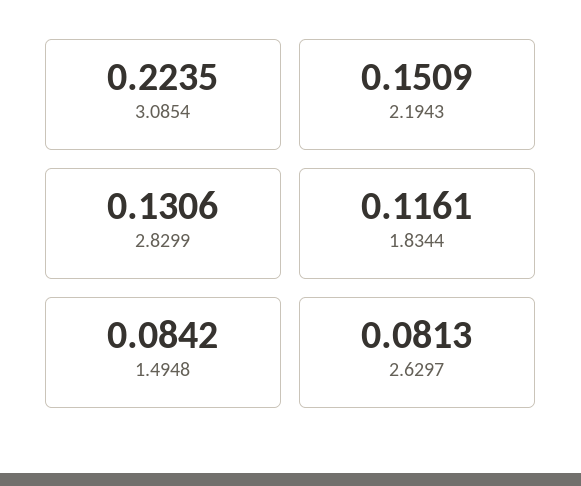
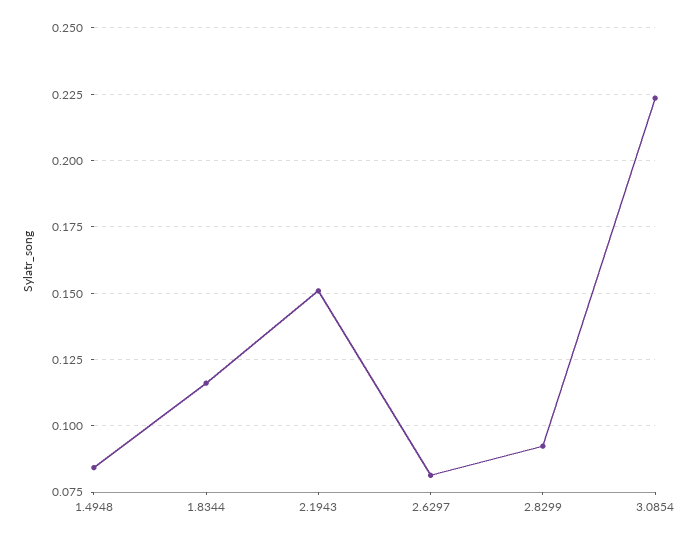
  {
    "3.0854": 0.2235,
    "2.1943": 0.1509,
-   "2.8299": 0.1306,
+   "2.8299": 0.0925,
    "1.8344": 0.1161,
    "1.4948": 0.0842,
    "2.6297": 0.0813
  }

